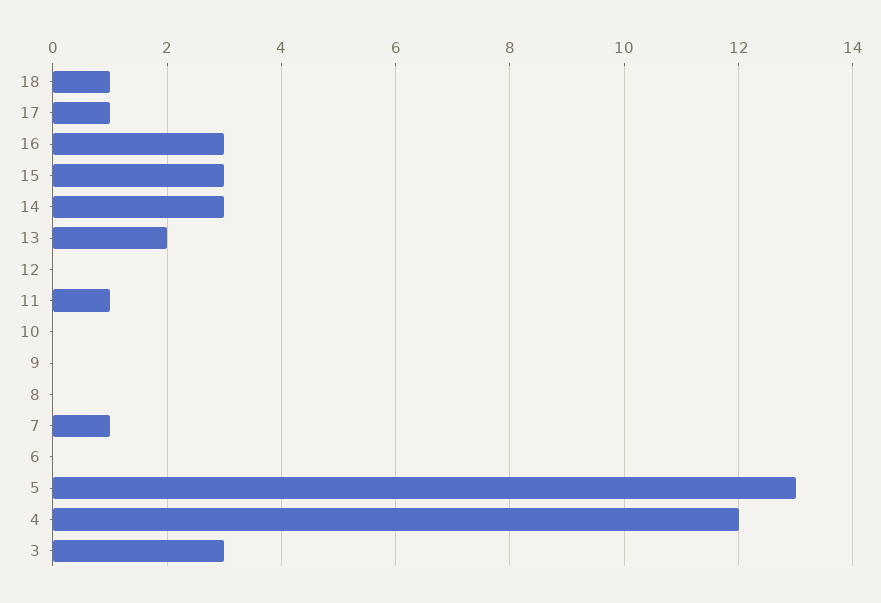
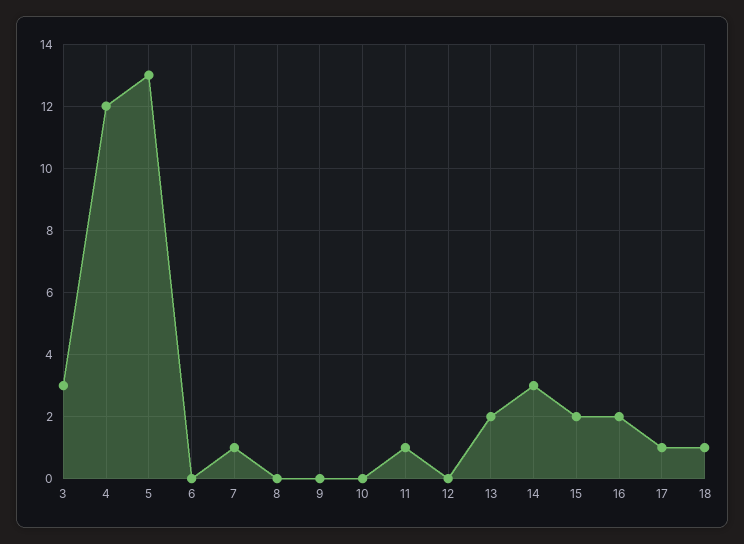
  {
    "18": 1,
    "17": 1,
-   "16": 3,
+   "16": 2,
-   "15": 3,
+   "15": 2,
    "14": 3,
    "13": 2,
    "12": 0,
    "11": 1,
    "10": 0,
    "9": 0,
    "8": 0,
    "7": 1,
    "6": 0,
    "5": 13,
    "4": 12,
    "3": 3
  }

